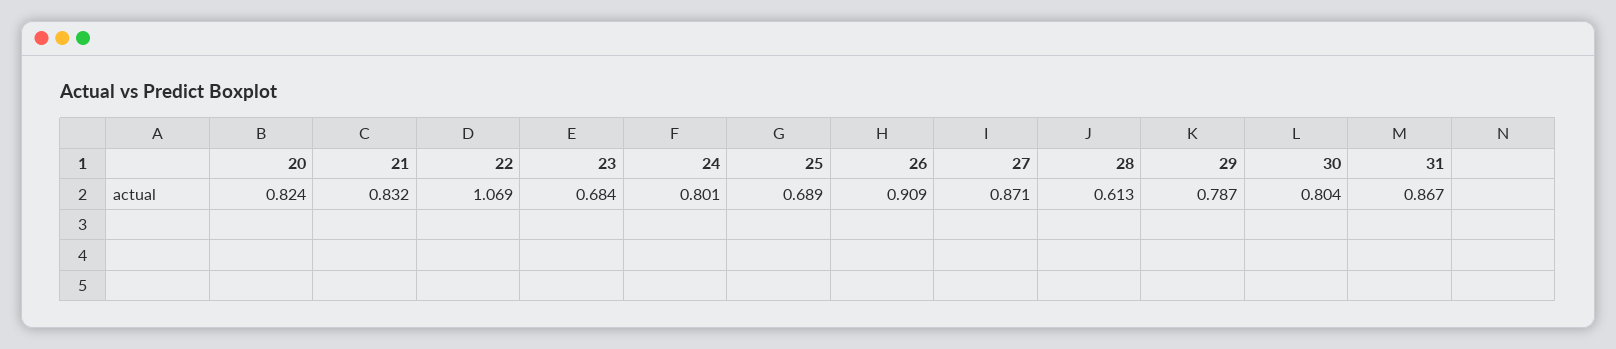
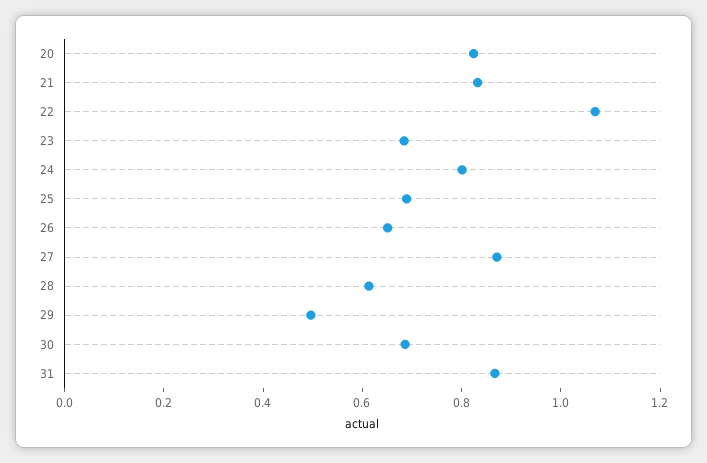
  {
    "20": 0.824,
    "21": 0.832,
    "22": 1.069,
    "23": 0.684,
    "24": 0.801,
    "25": 0.689,
-   "26": 0.909,
+   "26": 0.65,
    "27": 0.871,
    "28": 0.613,
-   "29": 0.787,
+   "29": 0.5,
-   "30": 0.804,
+   "30": 0.7,
    "31": 0.867
  }

